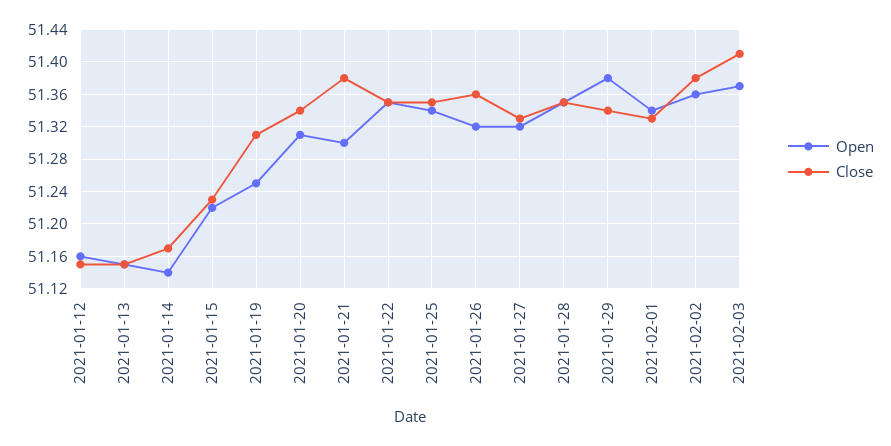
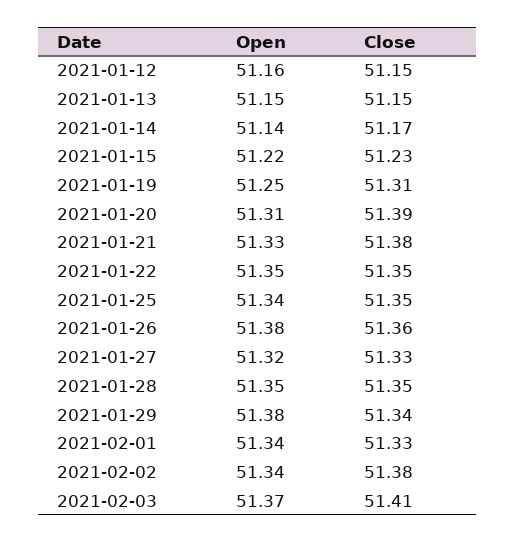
  {
    "Open": {
      "2021-01-12": 51.16,
      "2021-01-13": 51.15,
      "2021-01-14": 51.14,
      "2021-01-15": 51.22,
      "2021-01-19": 51.25,
      "2021-01-20": 51.31,
-     "2021-01-21": 51.3,
+     "2021-01-21": 51.33,
      "2021-01-22": 51.35,
      "2021-01-25": 51.34,
-     "2021-01-26": 51.32,
+     "2021-01-26": 51.38,
      "2021-01-27": 51.32,
      "2021-01-28": 51.35,
      "2021-01-29": 51.38,
      "2021-02-01": 51.34,
-     "2021-02-02": 51.36,
+     "2021-02-02": 51.34,
      "2021-02-03": 51.37
    },
    "Close": {
      "2021-01-12": 51.15,
      "2021-01-13": 51.15,
      "2021-01-14": 51.17,
      "2021-01-15": 51.23,
      "2021-01-19": 51.31,
-     "2021-01-20": 51.34,
+     "2021-01-20": 51.39,
      "2021-01-21": 51.38,
      "2021-01-22": 51.35,
      "2021-01-25": 51.35,
      "2021-01-26": 51.36,
      "2021-01-27": 51.33,
      "2021-01-28": 51.35,
      "2021-01-29": 51.34,
      "2021-02-01": 51.33,
      "2021-02-02": 51.38,
      "2021-02-03": 51.41
    }
  }

